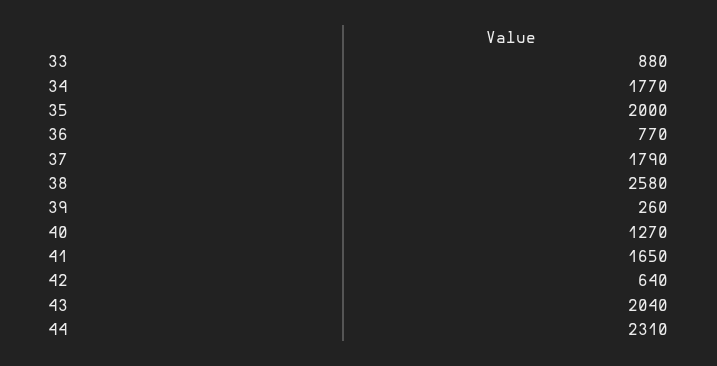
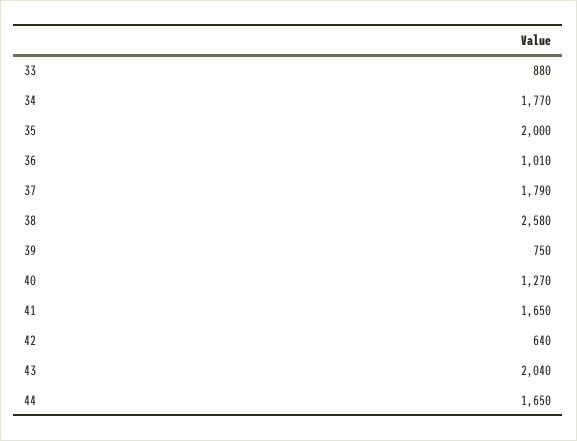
  {
    "33": 880,
    "34": 1770,
    "35": 2000,
-   "36": 770,
+   "36": 1010,
    "37": 1790,
    "38": 2580,
-   "39": 260,
+   "39": 750,
    "40": 1270,
    "41": 1650,
    "42": 640,
    "43": 2040,
-   "44": 2310
+   "44": 1650
  }

